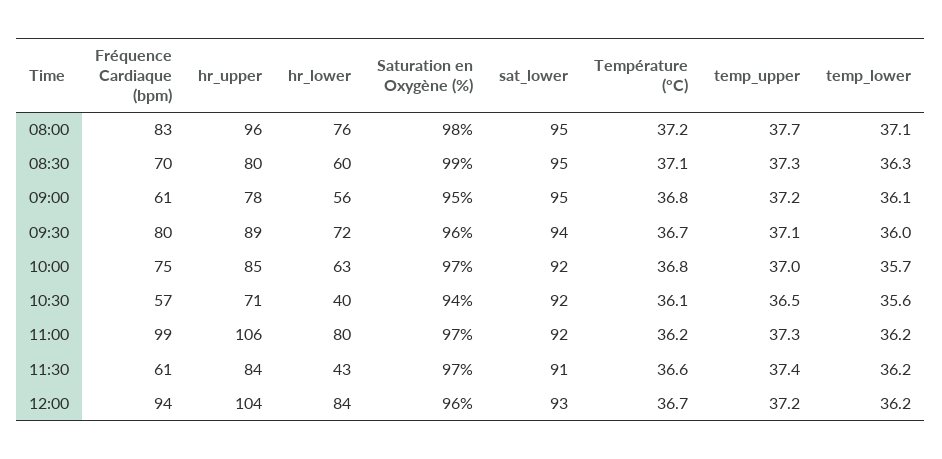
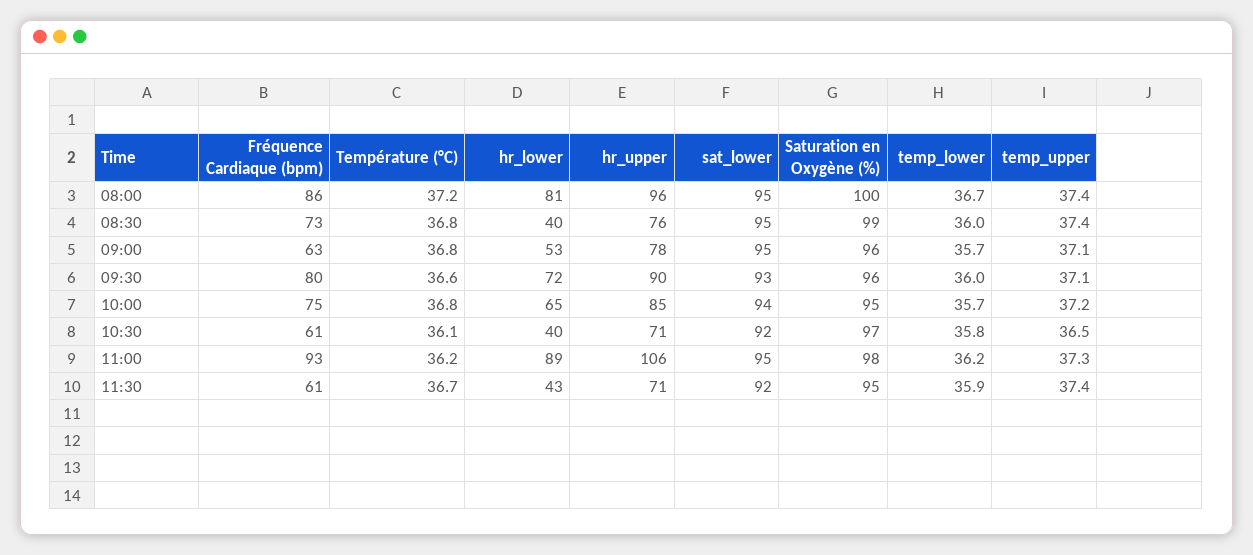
  {
    "Fréquence Cardiaque (bpm)": {
-     "08:00": 83,
+     "08:00": 86,
-     "08:30": 70,
+     "08:30": 73,
-     "09:00": 61,
+     "09:00": 63,
      "09:30": 80,
      "10:00": 75,
-     "10:30": 57,
+     "10:30": 61,
-     "11:00": 99,
+     "11:00": 93,
-     "11:30": 61,
+     "11:30": 61
-     "12:00": 94
    },
    "hr_upper": {
      "08:00": 96,
-     "08:30": 80,
+     "08:30": 76,
      "09:00": 78,
-     "09:30": 89,
+     "09:30": 90,
      "10:00": 85,
      "10:30": 71,
      "11:00": 106,
-     "11:30": 84,
+     "11:30": 71
-     "12:00": 104
    },
    "hr_lower": {
-     "08:00": 76,
+     "08:00": 81,
-     "08:30": 60,
+     "08:30": 40,
-     "09:00": 56,
+     "09:00": 53,
      "09:30": 72,
-     "10:00": 63,
+     "10:00": 65,
      "10:30": 40,
-     "11:00": 80,
+     "11:00": 89,
-     "11:30": 43,
+     "11:30": 43
-     "12:00": 84
    },
    "Saturation en Oxygène (%)": {
-     "08:00": 98,
+     "08:00": 100,
      "08:30": 99,
-     "09:00": 95,
+     "09:00": 96,
      "09:30": 96,
-     "10:00": 97,
+     "10:00": 95,
-     "10:30": 94,
+     "10:30": 97,
-     "11:00": 97,
+     "11:00": 98,
-     "11:30": 97,
+     "11:30": 95
-     "12:00": 96
    },
    "sat_lower": {
      "08:00": 95,
      "08:30": 95,
      "09:00": 95,
-     "09:30": 94,
+     "09:30": 93,
-     "10:00": 92,
+     "10:00": 94,
      "10:30": 92,
-     "11:00": 92,
+     "11:00": 95,
-     "11:30": 91,
+     "11:30": 92
-     "12:00": 93
    },
    "Température (°C)": {
      "08:00": 37.2,
-     "08:30": 37.1,
+     "08:30": 36.8,
      "09:00": 36.8,
-     "09:30": 36.7,
+     "09:30": 36.6,
      "10:00": 36.8,
      "10:30": 36.1,
      "11:00": 36.2,
-     "11:30": 36.6,
+     "11:30": 36.7
-     "12:00": 36.7
    },
    "temp_upper": {
-     "08:00": 37.7,
+     "08:00": 37.4,
-     "08:30": 37.3,
+     "08:30": 37.4,
-     "09:00": 37.2,
+     "09:00": 37.1,
      "09:30": 37.1,
-     "10:00": 37,
+     "10:00": 37.2,
      "10:30": 36.5,
      "11:00": 37.3,
-     "11:30": 37.4,
+     "11:30": 37.4
-     "12:00": 37.2
    },
    "temp_lower": {
-     "08:00": 37.1,
+     "08:00": 36.7,
-     "08:30": 36.3,
+     "08:30": 36,
-     "09:00": 36.1,
+     "09:00": 35.7,
      "09:30": 36,
      "10:00": 35.7,
-     "10:30": 35.6,
+     "10:30": 35.8,
      "11:00": 36.2,
-     "11:30": 36.2,
+     "11:30": 35.9
-     "12:00": 36.2
    }
  }

